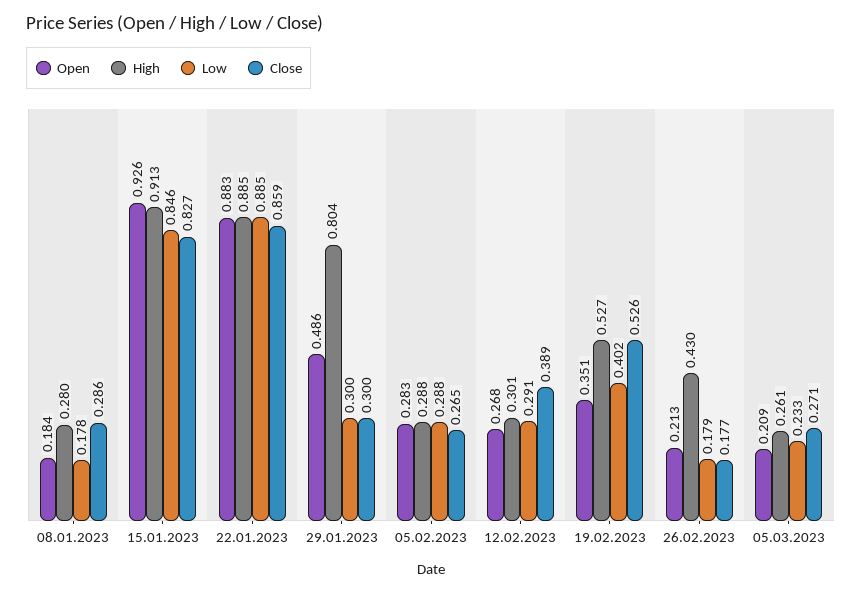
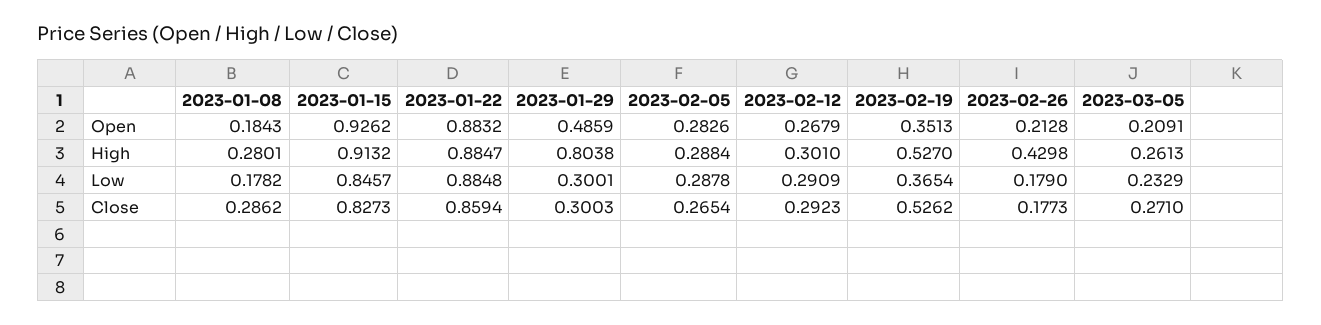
  {
    "Open": {
      "08.01.2023": 0.1843,
      "15.01.2023": 0.9262,
      "22.01.2023": 0.8832,
      "29.01.2023": 0.4859,
      "05.02.2023": 0.2826,
      "12.02.2023": 0.2679,
      "19.02.2023": 0.3513,
      "26.02.2023": 0.2128,
      "05.03.2023": 0.2091
    },
    "High": {
      "08.01.2023": 0.2801,
      "15.01.2023": 0.9132,
      "22.01.2023": 0.8847,
      "29.01.2023": 0.8038,
      "05.02.2023": 0.2884,
      "12.02.2023": 0.301,
      "19.02.2023": 0.527,
      "26.02.2023": 0.4298,
      "05.03.2023": 0.2613
    },
    "Low": {
      "08.01.2023": 0.1782,
      "15.01.2023": 0.8457,
      "22.01.2023": 0.8848,
      "29.01.2023": 0.3001,
      "05.02.2023": 0.2878,
      "12.02.2023": 0.2909,
-     "19.02.2023": 0.402,
+     "19.02.2023": 0.3654,
      "26.02.2023": 0.179,
      "05.03.2023": 0.2329
    },
    "Close": {
      "08.01.2023": 0.2862,
      "15.01.2023": 0.8273,
      "22.01.2023": 0.8594,
      "29.01.2023": 0.3003,
      "05.02.2023": 0.2654,
-     "12.02.2023": 0.389,
+     "12.02.2023": 0.2923,
      "19.02.2023": 0.5262,
      "26.02.2023": 0.1773,
      "05.03.2023": 0.271
    }
  }

